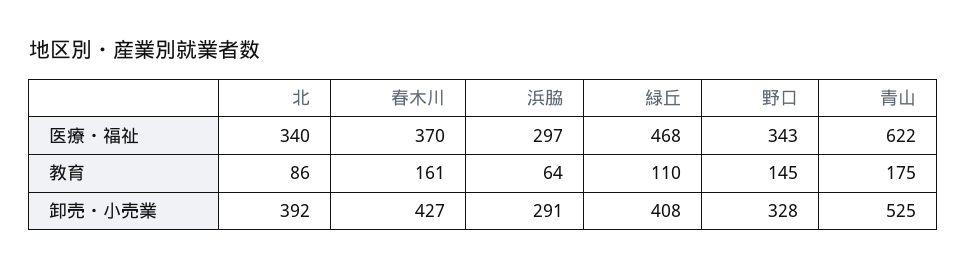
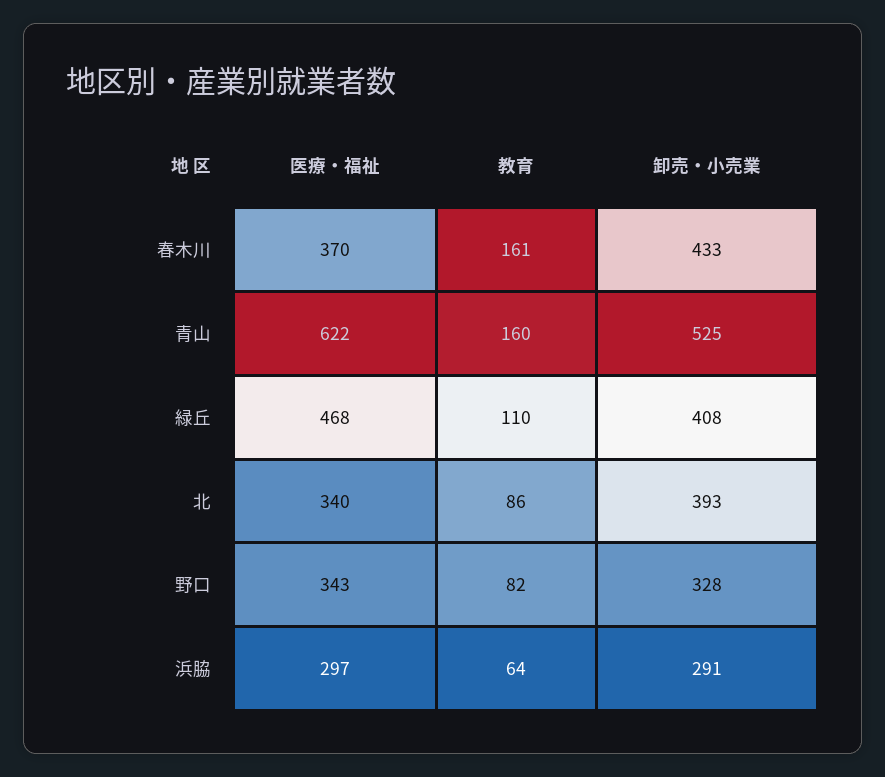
  {
    "北": {
      "医療・福祉": 340,
      "教育": 86,
-     "卸売・小売業": 392
+     "卸売・小売業": 393
    },
    "春木川": {
      "医療・福祉": 370,
      "教育": 161,
-     "卸売・小売業": 427
+     "卸売・小売業": 433
    },
    "浜脇": {
      "医療・福祉": 297,
      "教育": 64,
      "卸売・小売業": 291
    },
    "緑丘": {
      "医療・福祉": 468,
      "教育": 110,
      "卸売・小売業": 408
    },
    "野口": {
      "医療・福祉": 343,
-     "教育": 145,
+     "教育": 82,
      "卸売・小売業": 328
    },
    "青山": {
      "医療・福祉": 622,
-     "教育": 175,
+     "教育": 160,
      "卸売・小売業": 525
    }
  }

